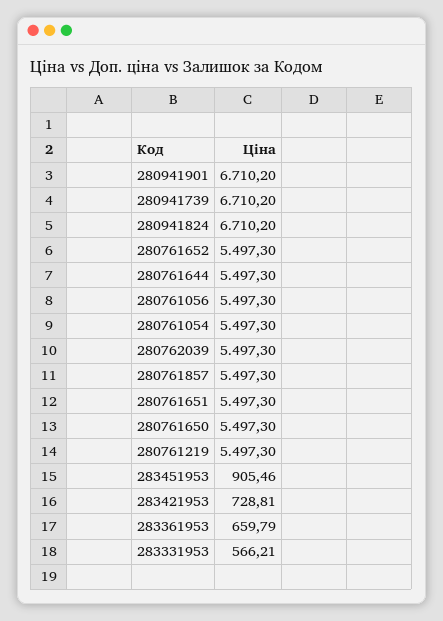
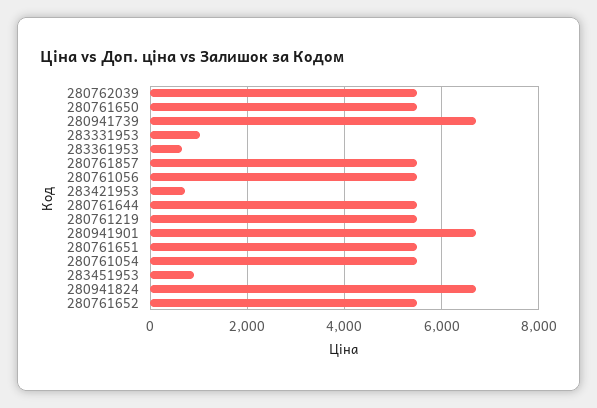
  {
    "280941901": 6710.2,
    "280941739": 6710.2,
    "280941824": 6710.2,
    "280761652": 5497.3,
    "280761644": 5497.3,
    "280761056": 5497.3,
    "280761054": 5497.3,
    "280762039": 5497.3,
    "280761857": 5497.3,
    "280761651": 5497.3,
    "280761650": 5497.3,
    "280761219": 5497.3,
    "283451953": 905.46,
    "283421953": 728.81,
    "283361953": 659.79,
-   "283331953": 566.21
+   "283331953": 1000
  }

